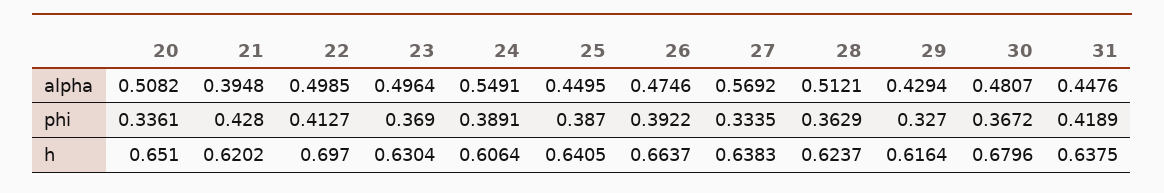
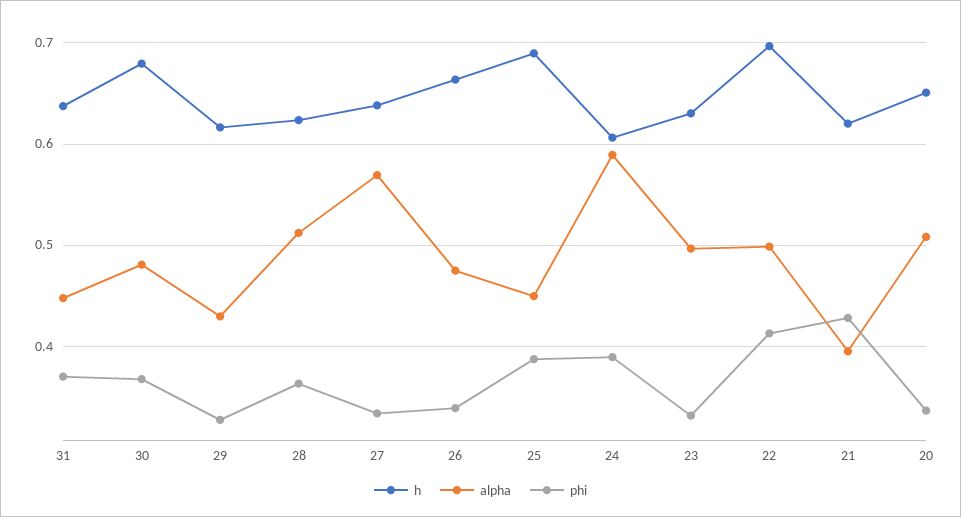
  {
    "alpha": {
      "20": 0.5082,
      "21": 0.3948,
      "22": 0.4985,
      "23": 0.4964,
-     "24": 0.5491,
+     "24": 0.59,
      "25": 0.4495,
      "26": 0.4746,
      "27": 0.5692,
      "28": 0.5121,
      "29": 0.4294,
      "30": 0.4807,
      "31": 0.4476
    },
    "phi": {
      "20": 0.3361,
      "21": 0.428,
      "22": 0.4127,
-     "23": 0.369,
+     "23": 0.33,
      "24": 0.3891,
      "25": 0.387,
-     "26": 0.3922,
+     "26": 0.34,
      "27": 0.3335,
      "28": 0.3629,
      "29": 0.327,
      "30": 0.3672,
-     "31": 0.4189
+     "31": 0.37
    },
    "h": {
      "20": 0.651,
      "21": 0.6202,
      "22": 0.697,
      "23": 0.6304,
      "24": 0.6064,
-     "25": 0.6405,
+     "25": 0.69,
      "26": 0.6637,
      "27": 0.6383,
      "28": 0.6237,
      "29": 0.6164,
      "30": 0.6796,
      "31": 0.6375
    }
  }

